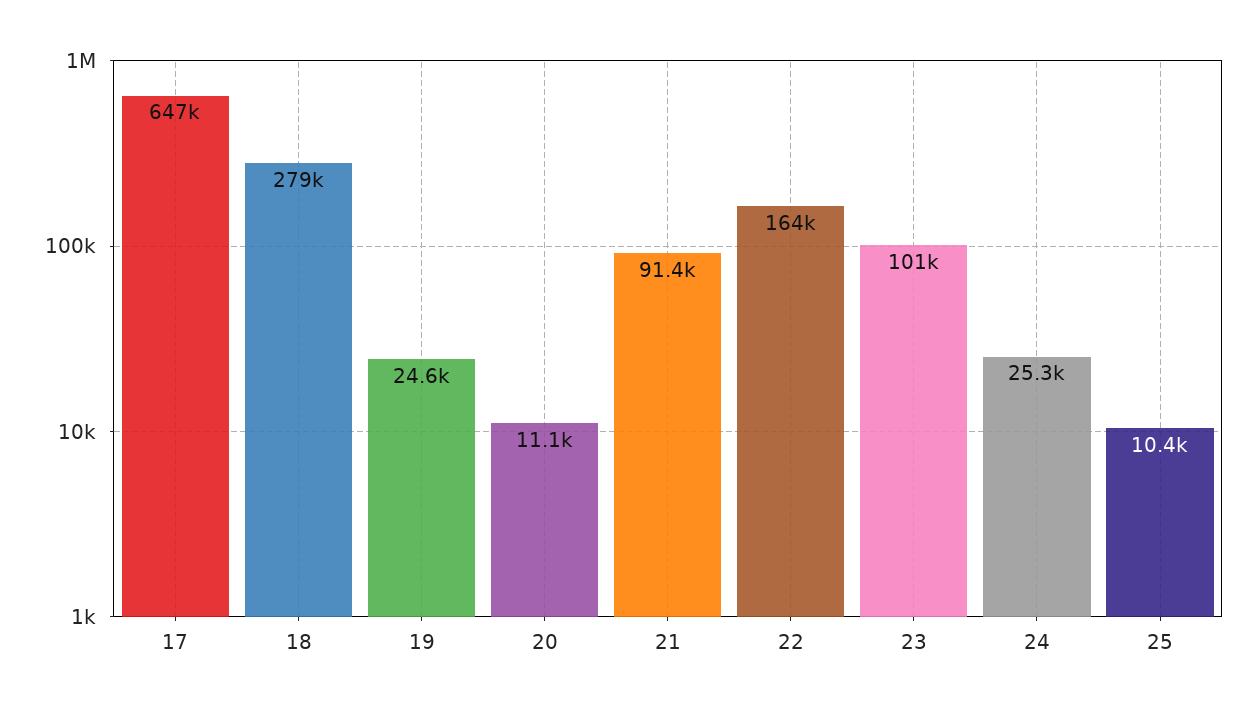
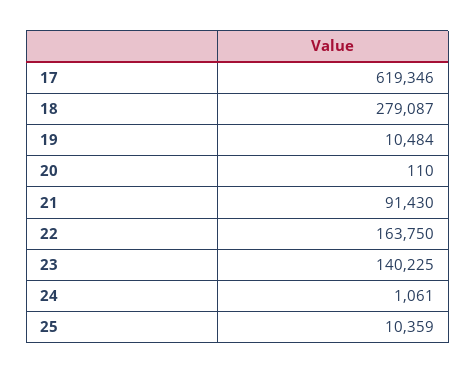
  {
-   "17": 647000,
+   "17": 619346,
    "18": 279087,
-   "19": 24600,
+   "19": 10484,
-   "20": 11100,
+   "20": 110,
    "21": 91430,
    "22": 163750,
-   "23": 101000,
+   "23": 140225,
-   "24": 25300,
+   "24": 1061,
    "25": 10359
  }

